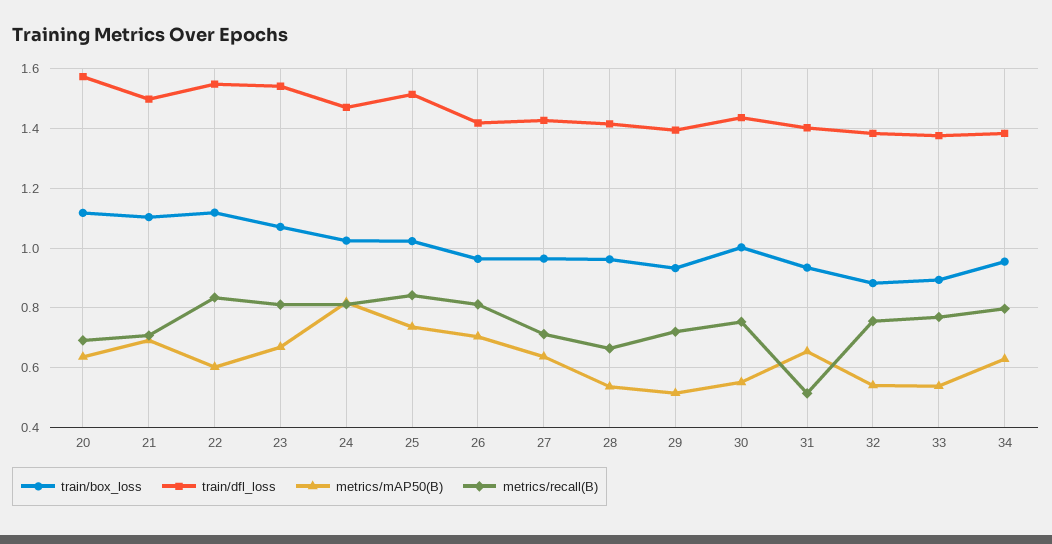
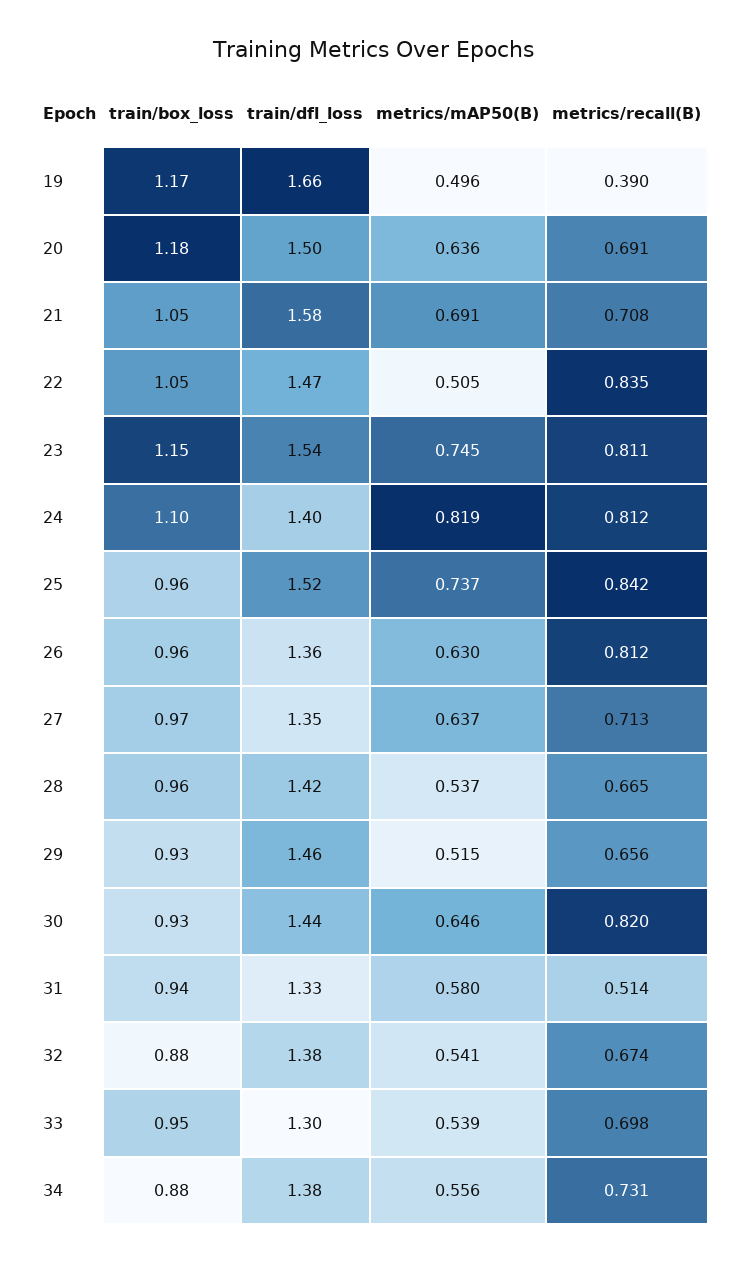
  {
    "train/box_loss": {
-     "20": 1.125,
+     "20": 1.18,
-     "21": 1.1,
+     "21": 1.05,
-     "22": 1.125,
+     "22": 1.05,
-     "23": 1.075,
+     "23": 1.15,
-     "24": 1.025,
+     "24": 1.1,
-     "25": 1.025,
+     "25": 0.96,
      "26": 0.96,
      "27": 0.97,
      "28": 0.96,
      "29": 0.93,
-     "30": 1,
+     "30": 0.93,
      "31": 0.94,
      "32": 0.88,
-     "33": 0.9,
+     "33": 0.95,
-     "34": 0.95
+     "34": 0.88,
+     "19": 1.17
    },
    "train/dfl_loss": {
-     "20": 1.575,
+     "20": 1.5,
-     "21": 1.5,
+     "21": 1.58,
-     "22": 1.55,
+     "22": 1.47,
      "23": 1.54,
-     "24": 1.475,
+     "24": 1.4,
      "25": 1.52,
-     "26": 1.425,
+     "26": 1.36,
-     "27": 1.425,
+     "27": 1.35,
      "28": 1.42,
-     "29": 1.4,
+     "29": 1.46,
      "30": 1.44,
-     "31": 1.4,
+     "31": 1.33,
      "32": 1.38,
-     "33": 1.375,
+     "33": 1.3,
-     "34": 1.38
+     "34": 1.38,
+     "19": 1.66
    },
    "metrics/mAP50(B)": {
      "20": 0.636,
      "21": 0.691,
-     "22": 0.6,
+     "22": 0.505,
-     "23": 0.675,
+     "23": 0.745,
      "24": 0.819,
      "25": 0.737,
-     "26": 0.7,
+     "26": 0.63,
      "27": 0.637,
      "28": 0.537,
      "29": 0.515,
-     "30": 0.55,
+     "30": 0.646,
-     "31": 0.65,
+     "31": 0.58,
      "32": 0.541,
      "33": 0.539,
-     "34": 0.625
+     "34": 0.556,
+     "19": 0.496
    },
    "metrics/recall(B)": {
      "20": 0.691,
      "21": 0.708,
      "22": 0.835,
      "23": 0.811,
      "24": 0.812,
      "25": 0.842,
      "26": 0.812,
      "27": 0.713,
      "28": 0.665,
-     "29": 0.725,
+     "29": 0.656,
-     "30": 0.75,
+     "30": 0.82,
      "31": 0.514,
-     "32": 0.75,
+     "32": 0.674,
-     "33": 0.775,
+     "33": 0.698,
-     "34": 0.8
+     "34": 0.731,
+     "19": 0.39
    }
  }

